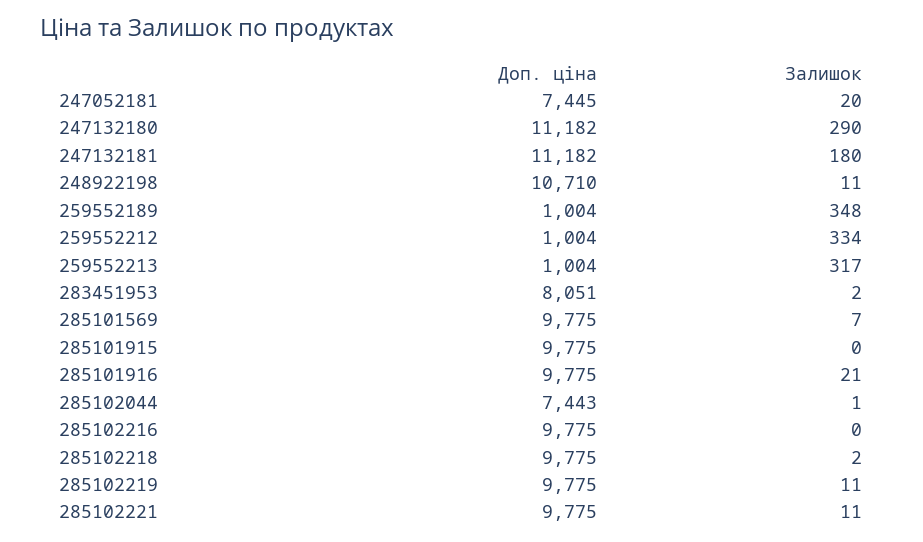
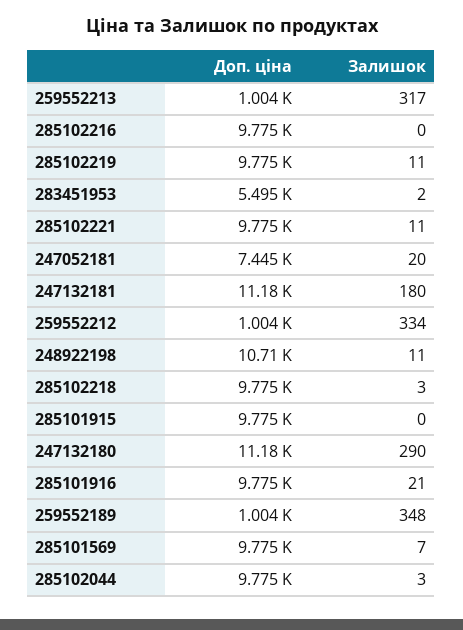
  {
    "Доп. ціна": {
      "247052181": 7445,
      "247132180": 11182,
      "247132181": 11182,
      "248922198": 10710,
      "259552189": 1004,
      "259552212": 1004,
      "259552213": 1004,
-     "283451953": 8051,
+     "283451953": 5495,
      "285101569": 9775,
      "285101915": 9775,
      "285101916": 9775,
-     "285102044": 7443,
+     "285102044": 9775,
      "285102216": 9775,
      "285102218": 9775,
      "285102219": 9775,
      "285102221": 9775
    },
    "Залишок": {
      "247052181": 20,
      "247132180": 290,
      "247132181": 180,
      "248922198": 11,
      "259552189": 348,
      "259552212": 334,
      "259552213": 317,
      "283451953": 2,
      "285101569": 7,
      "285101915": 0,
      "285101916": 21,
-     "285102044": 1,
+     "285102044": 3,
      "285102216": 0,
-     "285102218": 2,
+     "285102218": 3,
      "285102219": 11,
      "285102221": 11
    }
  }

